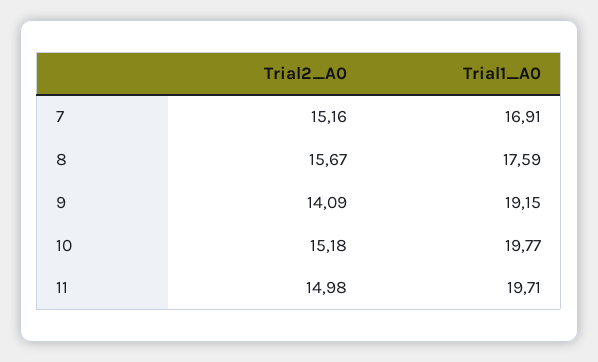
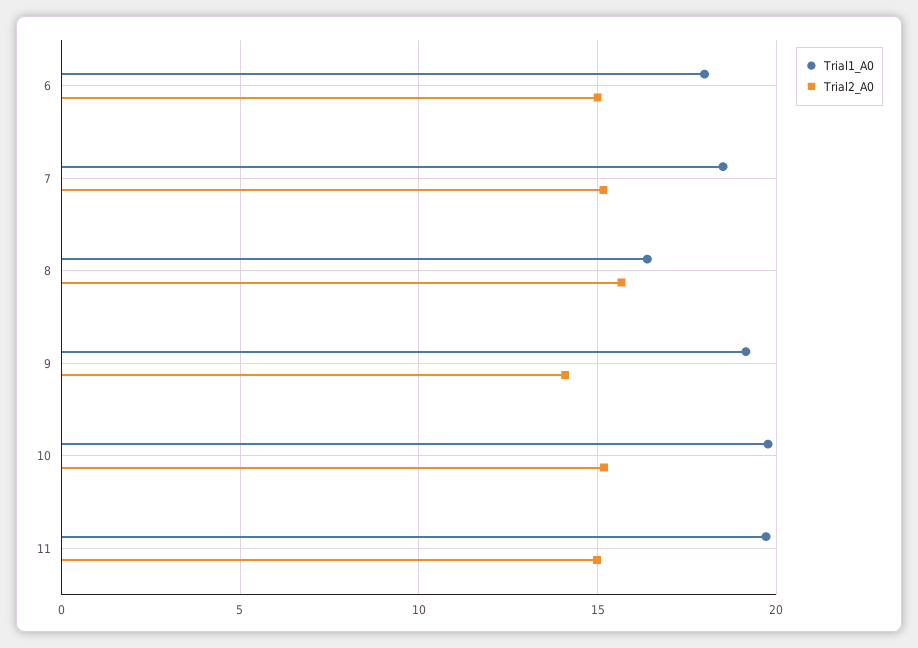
  {
    "Trial2_A0": {
      "7": 15.16,
      "8": 15.67,
      "9": 14.09,
      "10": 15.18,
-     "11": 14.98
+     "11": 14.98,
+     "6": 15
    },
    "Trial1_A0": {
-     "7": 16.91,
+     "7": 18.5,
-     "8": 17.59,
+     "8": 16.5,
      "9": 19.15,
      "10": 19.77,
-     "11": 19.71
+     "11": 19.71,
+     "6": 18
    }
  }

